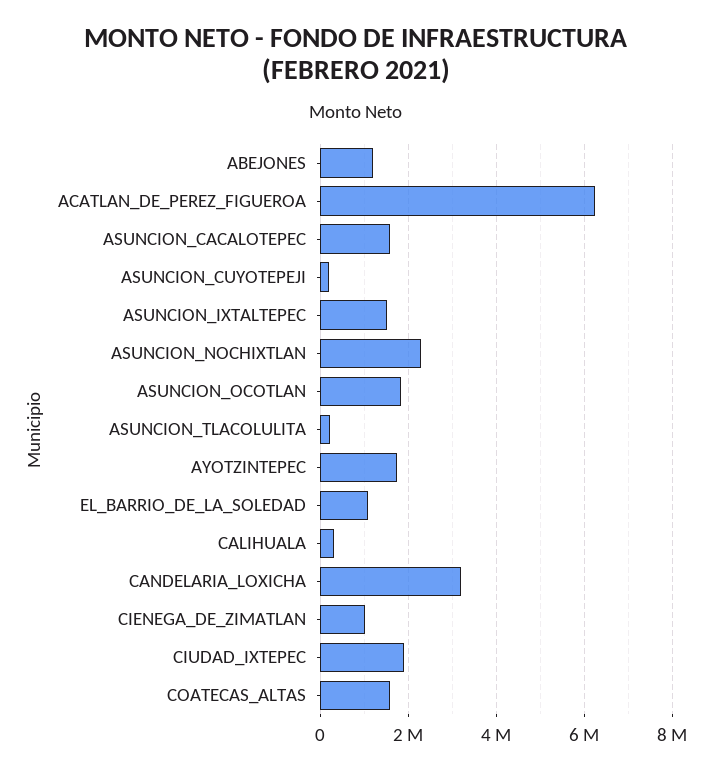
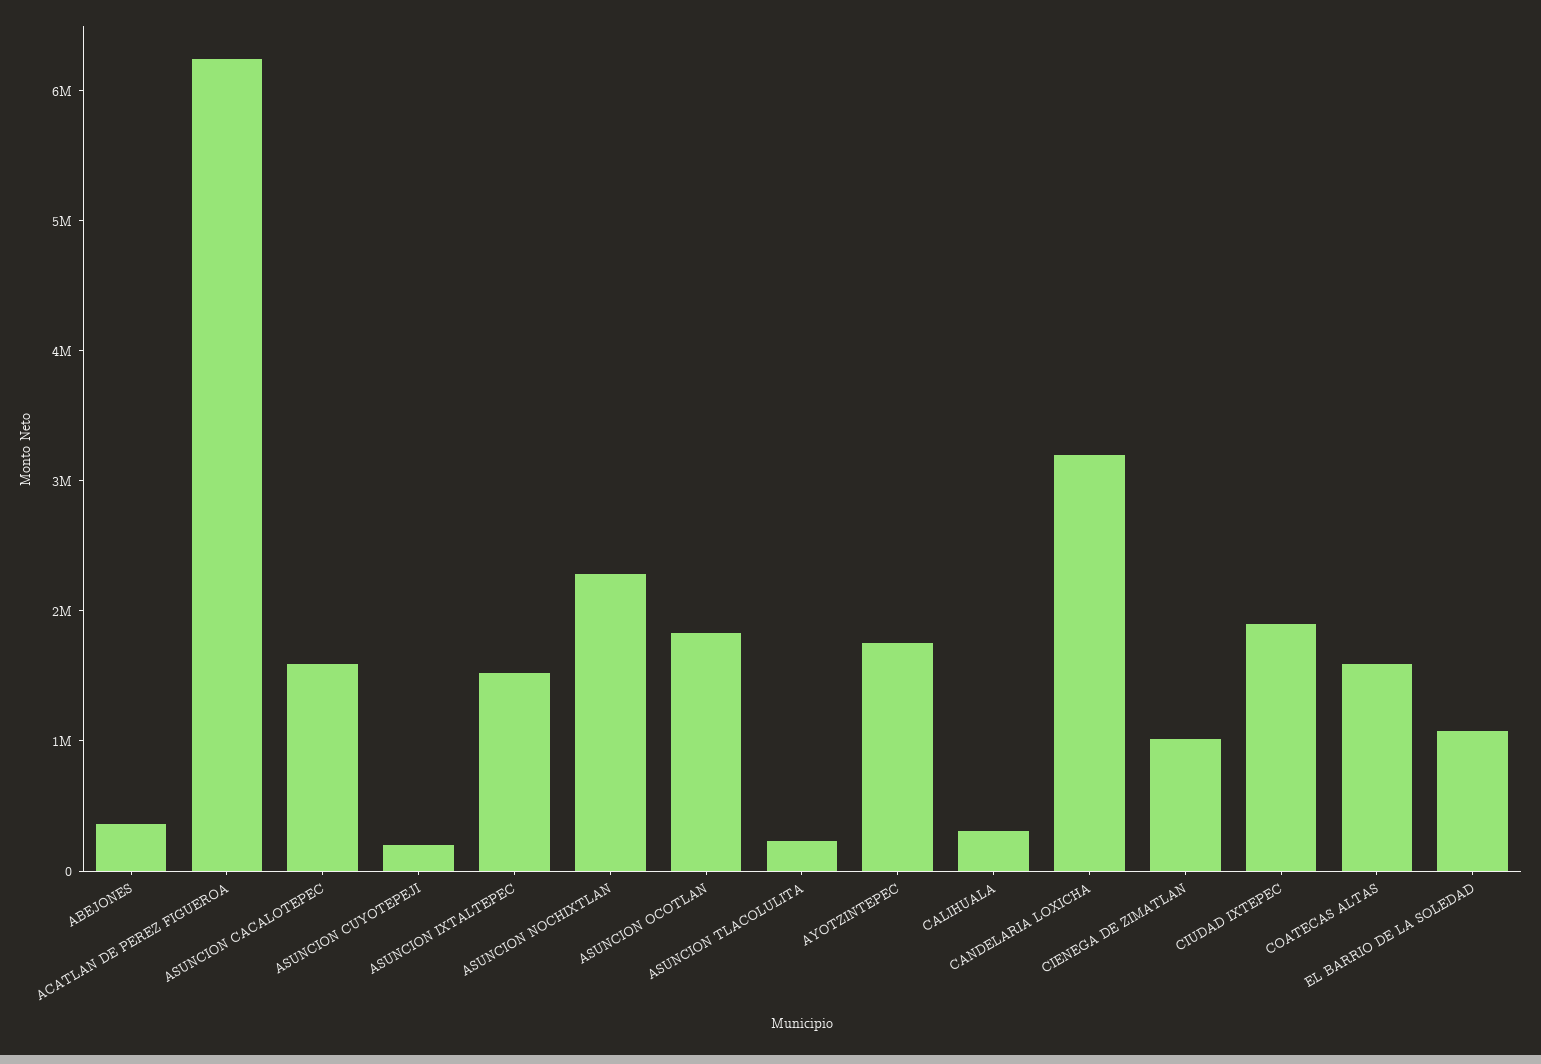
  {
-   "ABEJONES": 1200000,
+   "ABEJONES": 400000,
    "ACATLAN_DE_PEREZ_FIGUEROA": 6200000,
    "ASUNCION_CACALOTEPEC": 1600000,
    "ASUNCION_CUYOTEPEJI": 200000,
    "ASUNCION_IXTALTEPEC": 1600000,
    "ASUNCION_NOCHIXTLAN": 2200000,
    "ASUNCION_OCOTLAN": 1800000,
    "ASUNCION_TLACOLULITA": 200000,
    "AYOTZINTEPEC": 1800000,
    "EL_BARRIO_DE_LA_SOLEDAD": 1000000,
    "CALIHUALA": 400000,
    "CANDELARIA_LOXICHA": 3200000,
    "CIENEGA_DE_ZIMATLAN": 1000000,
    "CIUDAD_IXTEPEC": 2000000,
    "COATECAS_ALTAS": 1600000
  }

